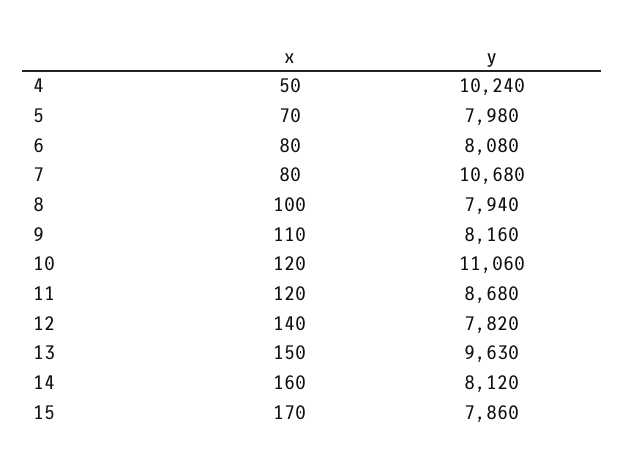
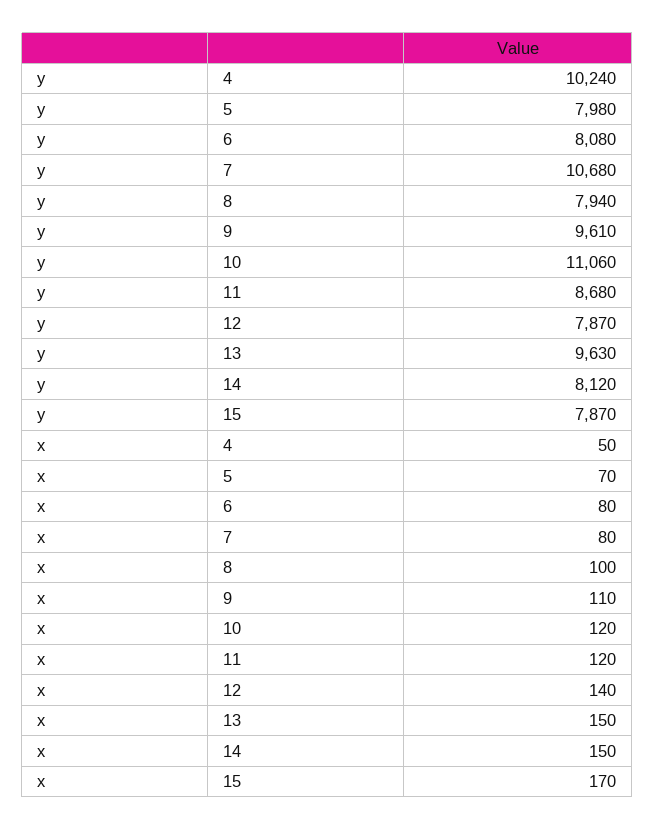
  {
    "x": {
      "4": 50,
      "5": 70,
      "6": 80,
      "7": 80,
      "8": 100,
      "9": 110,
      "10": 120,
      "11": 120,
      "12": 140,
      "13": 150,
-     "14": 160,
+     "14": 150,
      "15": 170
    },
    "y": {
      "4": 10240,
      "5": 7980,
      "6": 8080,
      "7": 10680,
      "8": 7940,
-     "9": 8160,
+     "9": 9610,
      "10": 11060,
      "11": 8680,
-     "12": 7820,
+     "12": 7870,
      "13": 9630,
      "14": 8120,
-     "15": 7860
+     "15": 7870
    }
  }

